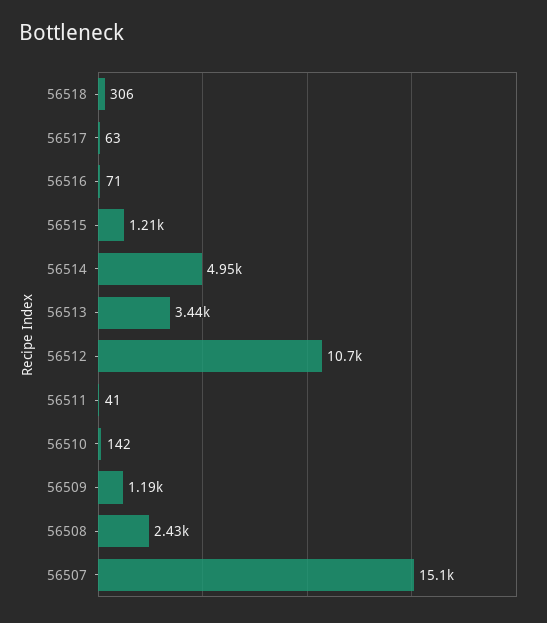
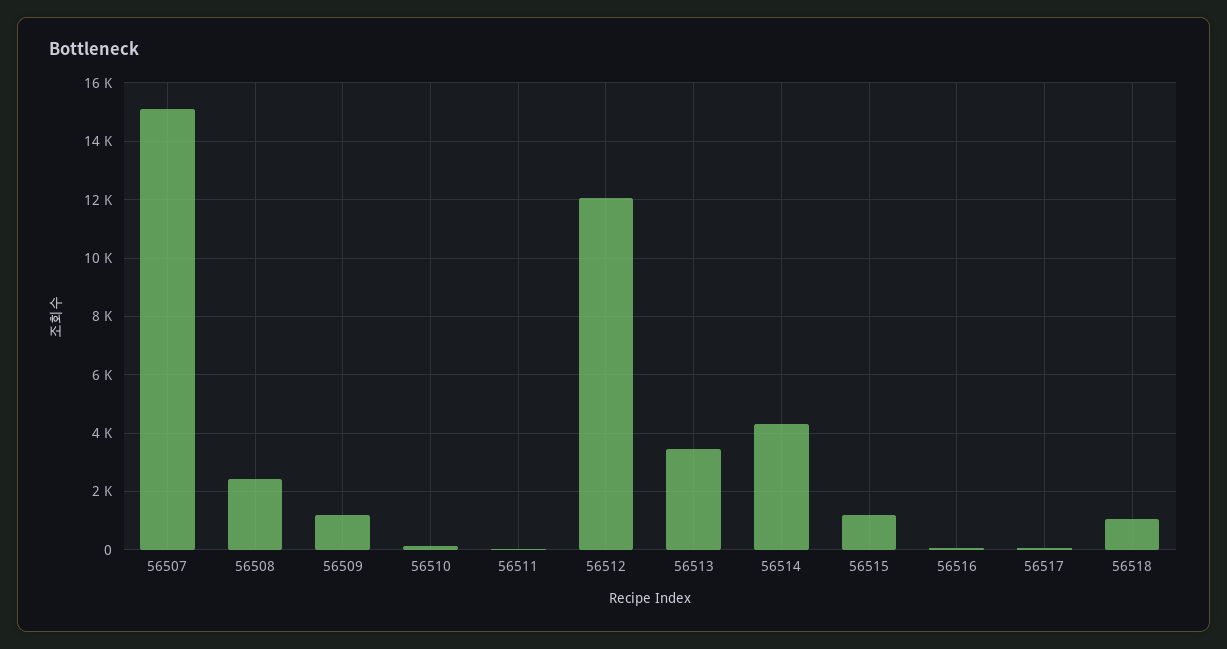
  {
-   "56518": 306,
+   "56518": 1000,
    "56517": 63,
    "56516": 71,
    "56515": 1210,
-   "56514": 4950,
+   "56514": 4250,
    "56513": 3440,
-   "56512": 10700,
+   "56512": 12000,
    "56511": 41,
    "56510": 142,
    "56509": 1190,
    "56508": 2430,
    "56507": 15100
  }

